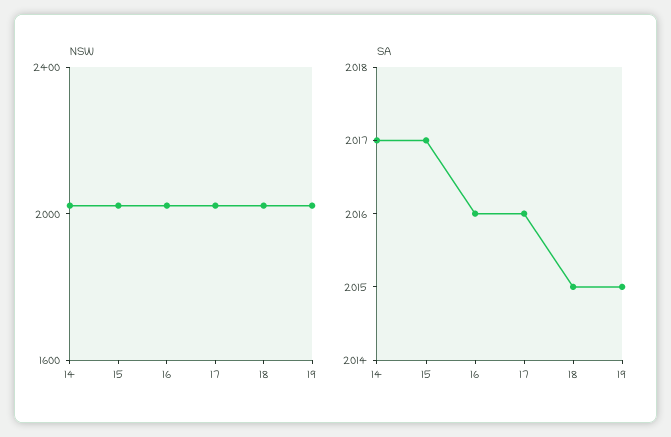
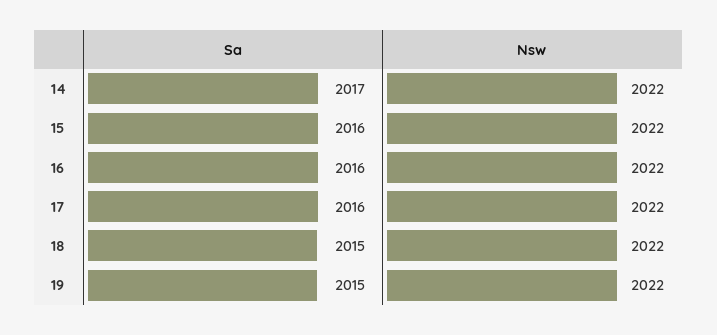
  {
    "NSW": {
      "14": 2022,
      "15": 2022,
      "16": 2022,
      "17": 2022,
      "18": 2022,
      "19": 2022
    },
    "SA": {
      "14": 2017,
-     "15": 2017,
+     "15": 2016,
      "16": 2016,
      "17": 2016,
      "18": 2015,
      "19": 2015
    }
  }

